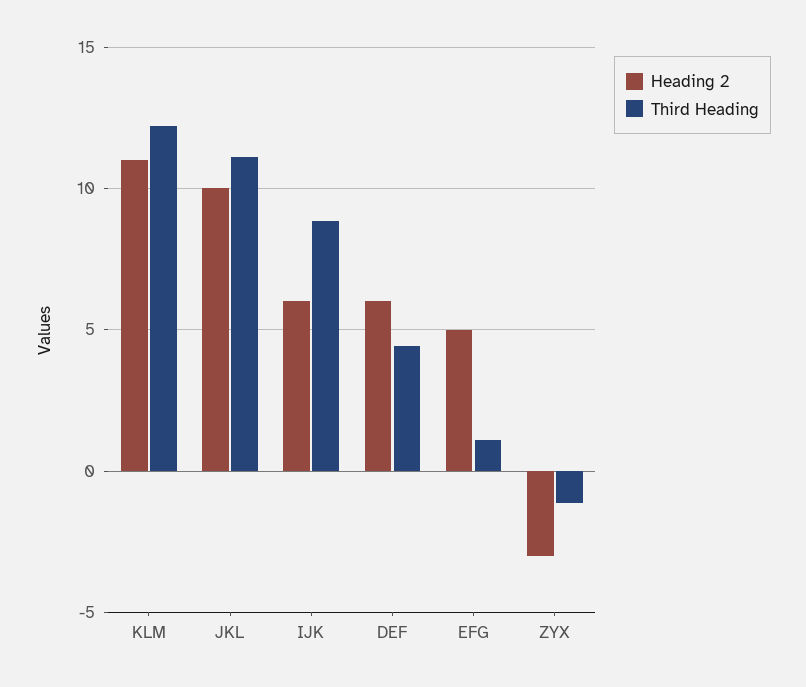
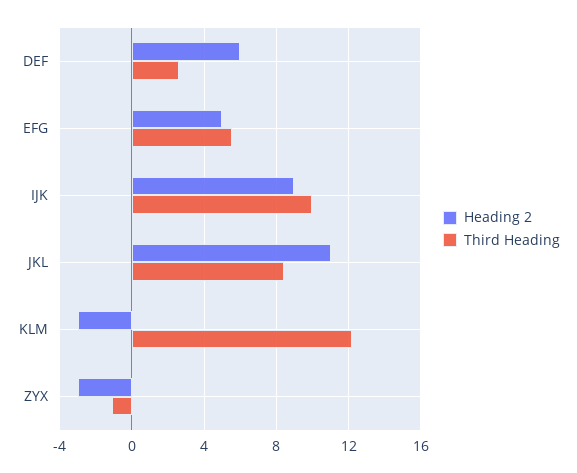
  {
    "Heading 2": {
-     "KLM": 11,
+     "KLM": -3,
-     "JKL": 10,
+     "JKL": 11,
-     "IJK": 6,
+     "IJK": 9,
      "DEF": 6,
      "EFG": 5,
      "ZYX": -3
    },
    "Third Heading": {
      "KLM": 12,
-     "JKL": 11,
+     "JKL": 8.5,
-     "IJK": 9,
+     "IJK": 10,
-     "DEF": 4.5,
+     "DEF": 2.5,
-     "EFG": 1,
+     "EFG": 5.5,
      "ZYX": -1
    }
  }

